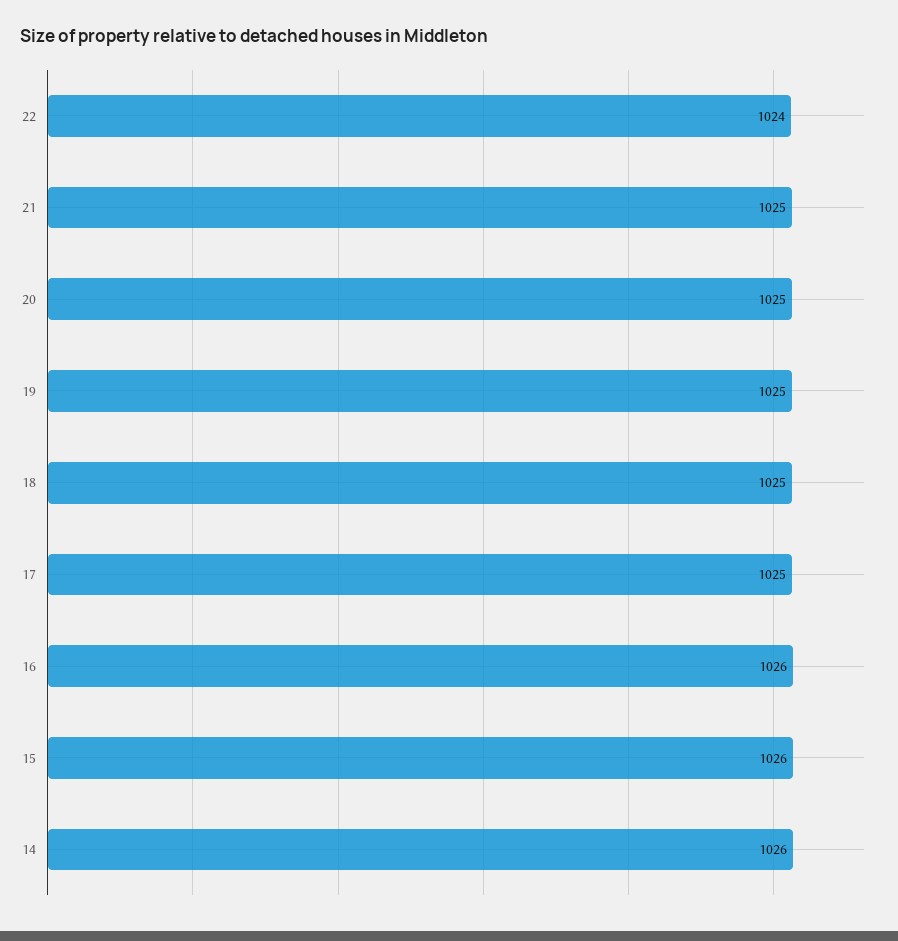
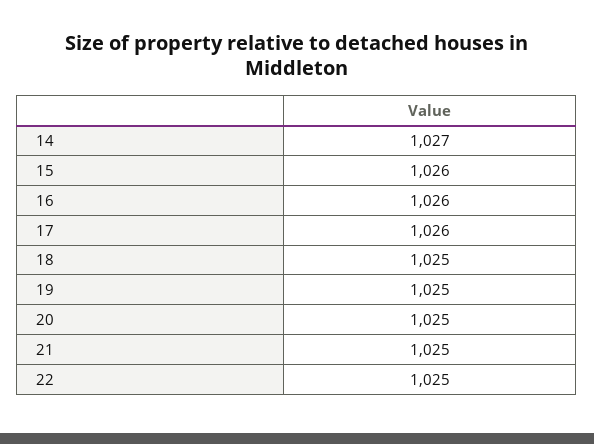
  {
-   "22": 1024,
+   "22": 1025,
    "21": 1025,
    "20": 1025,
    "19": 1025,
    "18": 1025,
-   "17": 1025,
+   "17": 1026,
    "16": 1026,
    "15": 1026,
-   "14": 1026
+   "14": 1027
  }

